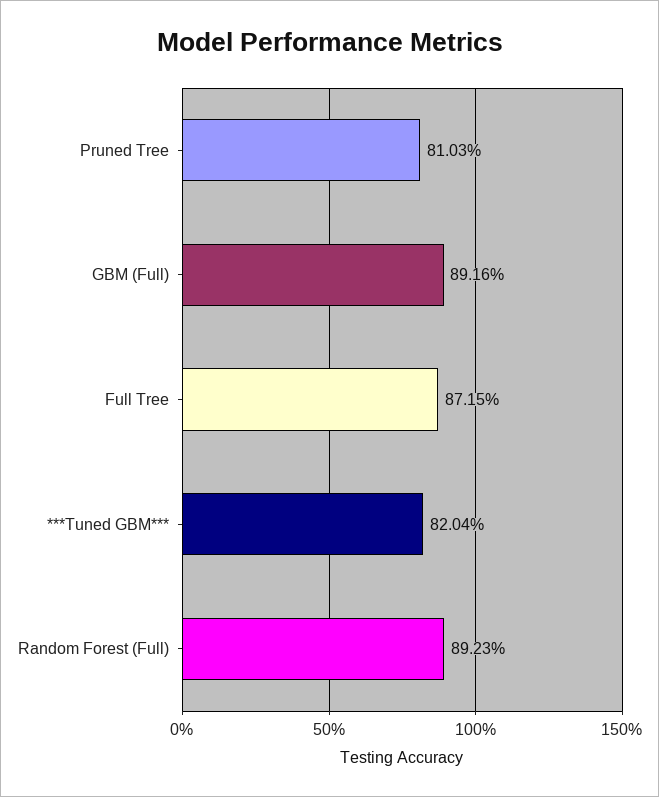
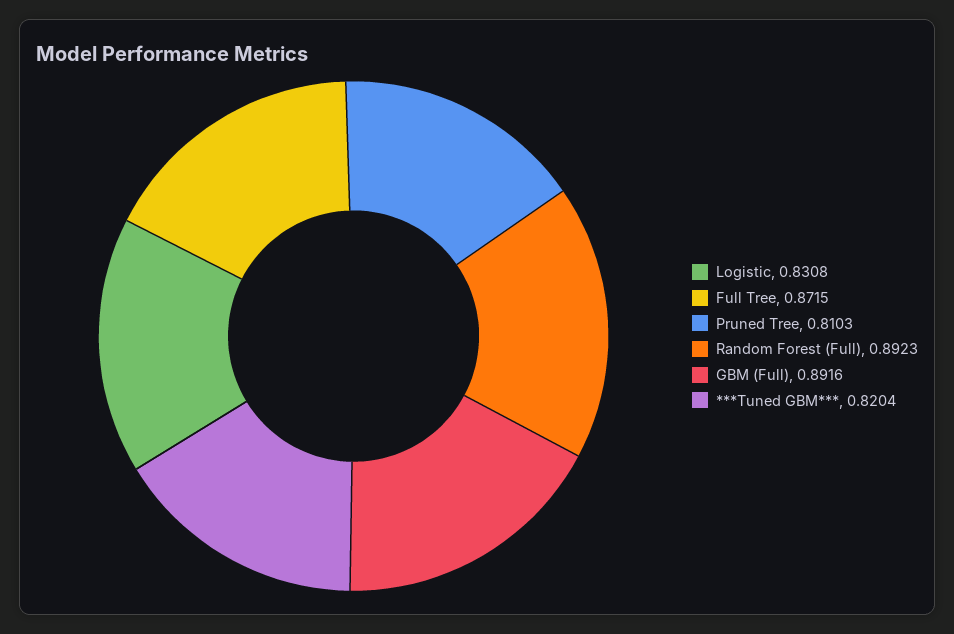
  {
    "Pruned Tree": 0.8103,
    "GBM (Full)": 0.8916,
    "Full Tree": 0.8715,
    "***Tuned GBM***": 0.8204,
-   "Random Forest (Full)": 0.8923
+   "Random Forest (Full)": 0.8923,
+   "Logistic": 0.8308
  }

